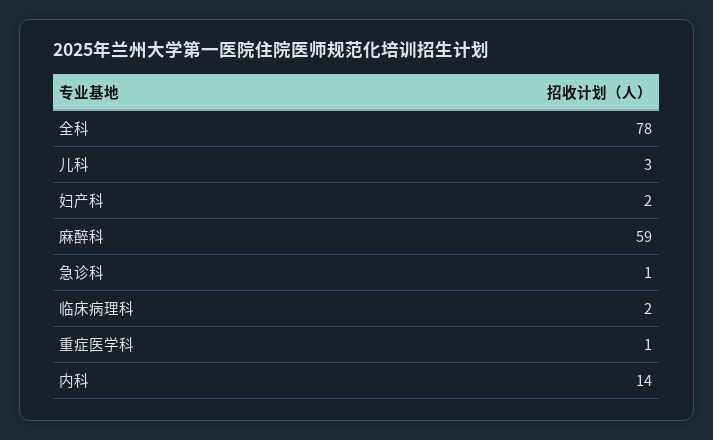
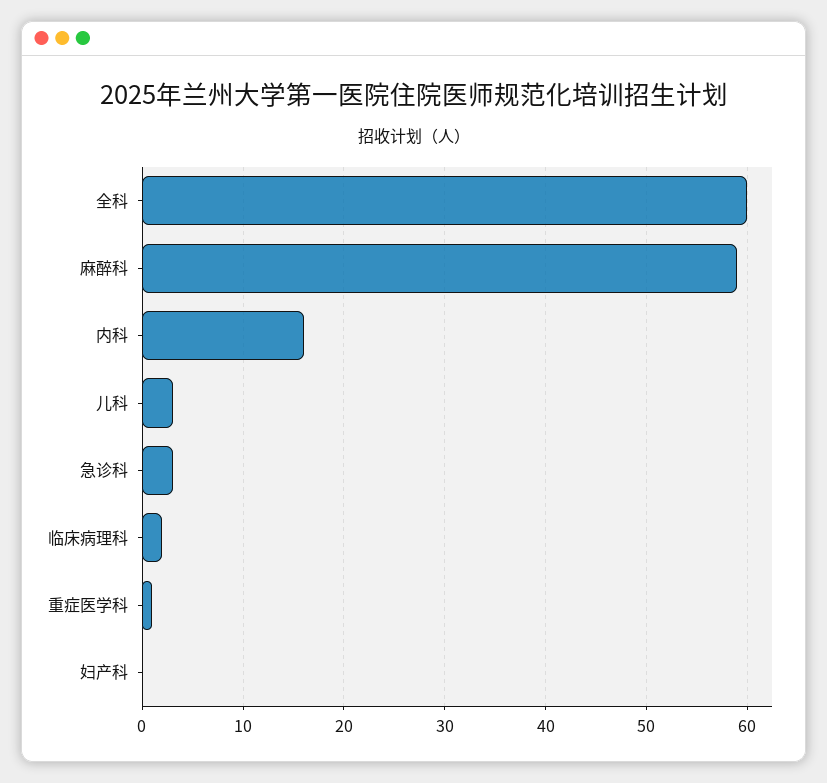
  {
-   "全科": 78,
+   "全科": 60,
    "儿科": 3,
-   "妇产科": 2,
+   "妇产科": 0,
    "麻醉科": 59,
-   "急诊科": 1,
+   "急诊科": 3,
    "临床病理科": 2,
    "重症医学科": 1,
-   "内科": 14
+   "内科": 16
  }

